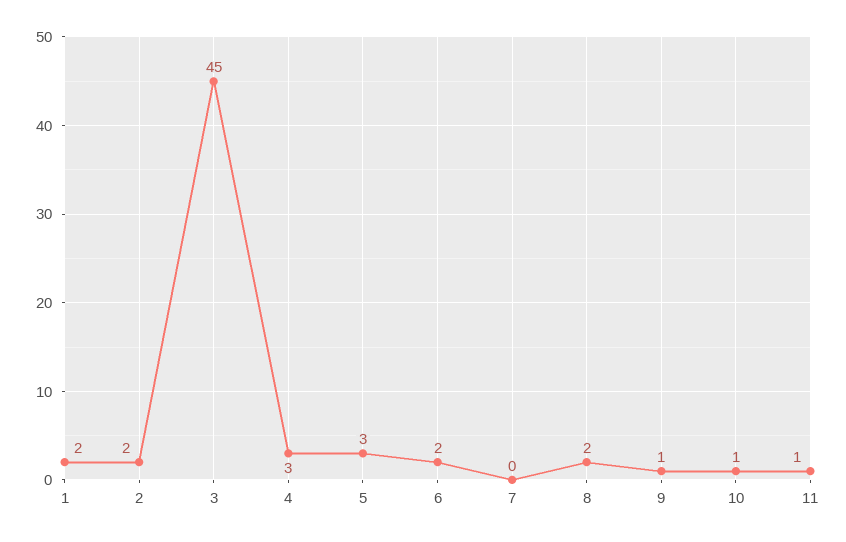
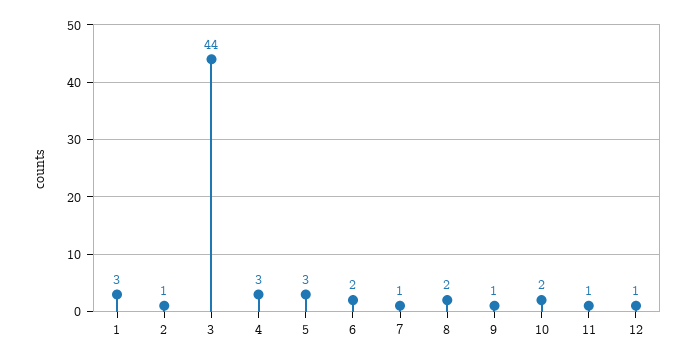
  {
-   "1": 2,
+   "1": 3,
-   "2": 2,
+   "2": 1,
-   "3": 45,
+   "3": 44,
    "4": 3,
    "5": 3,
    "6": 2,
-   "7": 0,
+   "7": 1,
    "8": 2,
    "9": 1,
-   "10": 1,
+   "10": 2,
-   "11": 1
+   "11": 1,
+   "12": 1
  }

